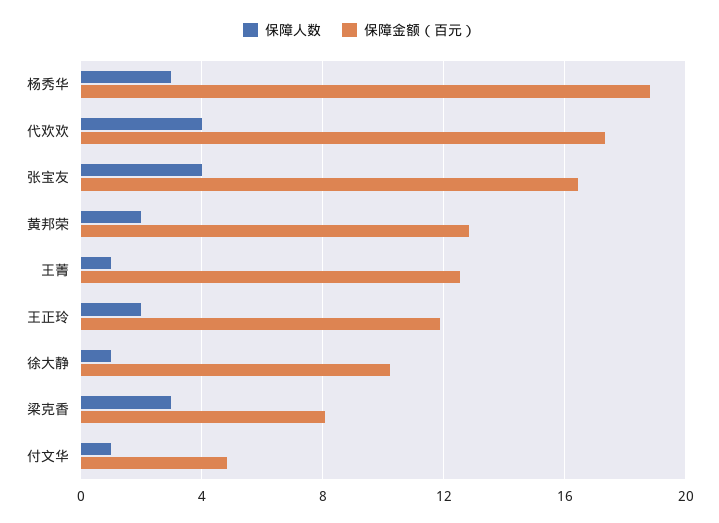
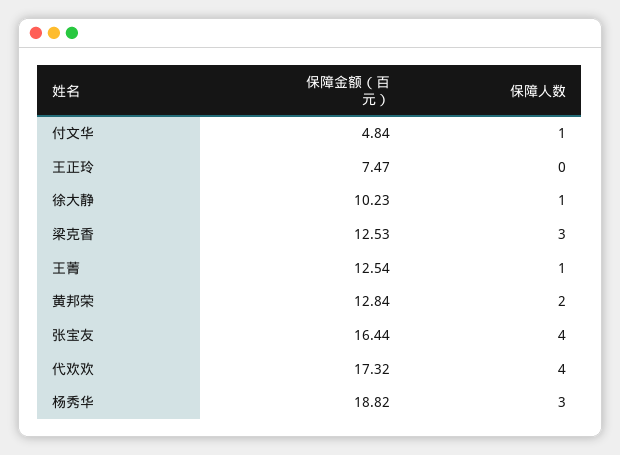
  {
    "保障人数": {
      "杨秀华": 3,
      "代欢欢": 4,
      "张宝友": 4,
      "黄邦荣": 2,
      "王菁": 1,
-     "王正玲": 2,
+     "王正玲": 0,
      "徐大静": 1,
      "梁克香": 3,
      "付文华": 1
    },
    "保障金额（百元）": {
      "杨秀华": 18.82,
      "代欢欢": 17.32,
      "张宝友": 16.44,
      "黄邦荣": 12.84,
      "王菁": 12.54,
-     "王正玲": 12,
+     "王正玲": 7.47,
      "徐大静": 10.23,
-     "梁克香": 8,
+     "梁克香": 12.53,
      "付文华": 4.84
    }
  }

